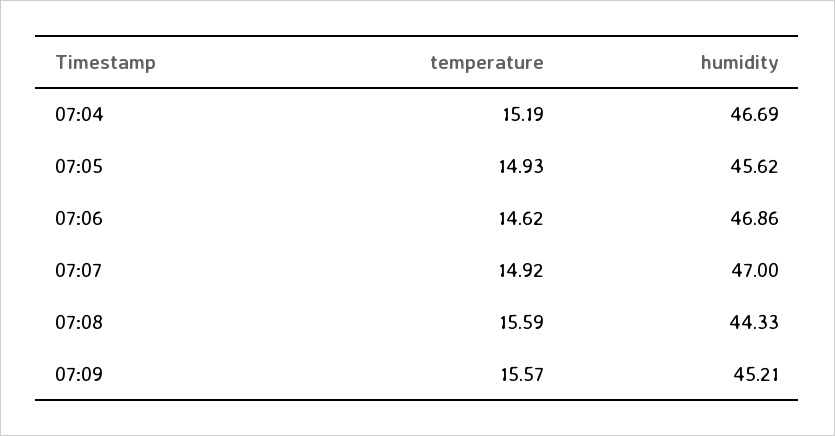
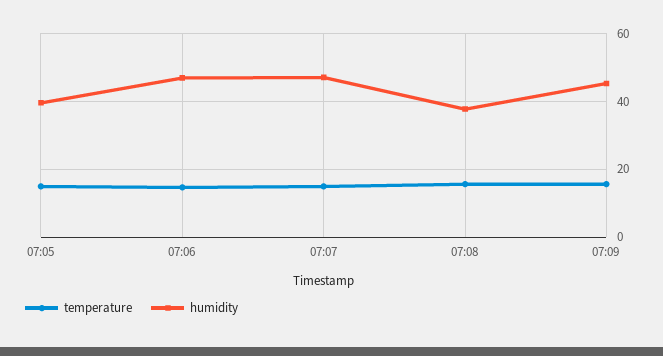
  {
    "temperature": {
-     "07:04": 15.19,
      "07:05": 14.93,
      "07:06": 14.62,
      "07:07": 14.92,
      "07:08": 15.59,
      "07:09": 15.57
    },
    "humidity": {
-     "07:04": 46.69,
-     "07:05": 45.62,
+     "07:05": 40,
      "07:06": 46.86,
      "07:07": 47,
-     "07:08": 44.33,
+     "07:08": 38,
      "07:09": 45.21
    }
  }

